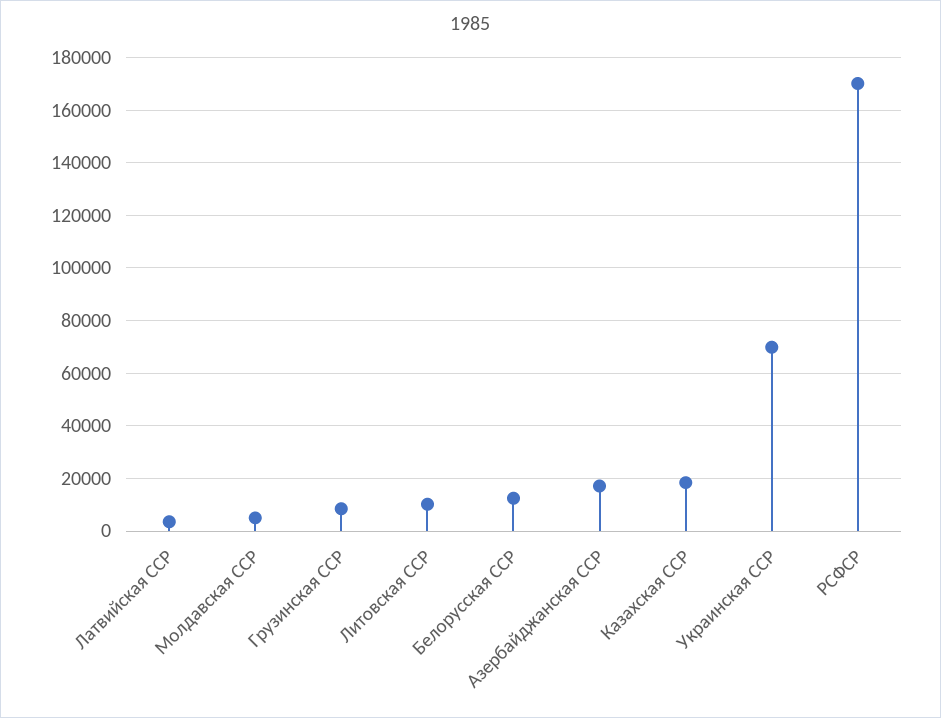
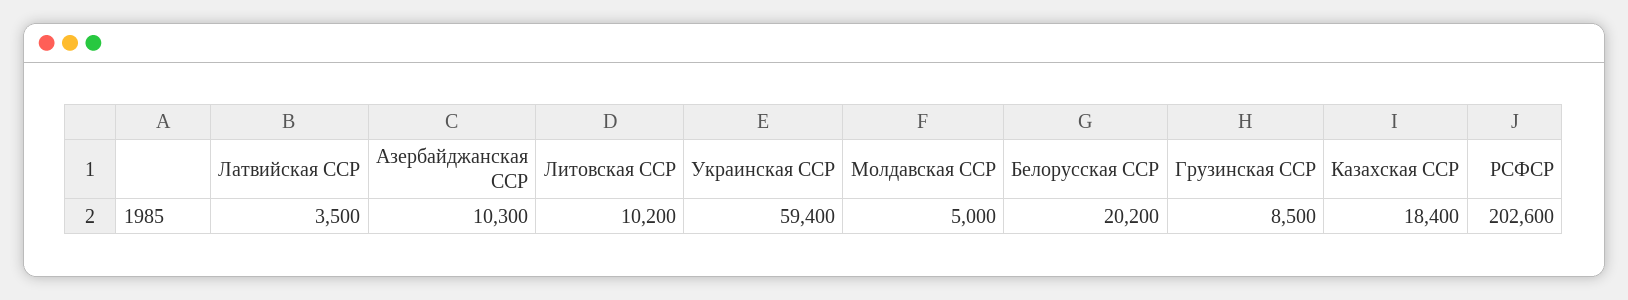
  {
    "Латвийская ССР": 3500,
    "Молдавская ССР": 5000,
    "Грузинская ССР": 8500,
    "Литовская ССР": 10200,
-   "Белорусская ССР": 12500,
+   "Белорусская ССР": 20200,
-   "Азербайджанская ССР": 17500,
+   "Азербайджанская ССР": 10300,
    "Казахская ССР": 18400,
-   "Украинская ССР": 70000,
+   "Украинская ССР": 59400,
-   "РСФСР": 170000
+   "РСФСР": 202600
  }

